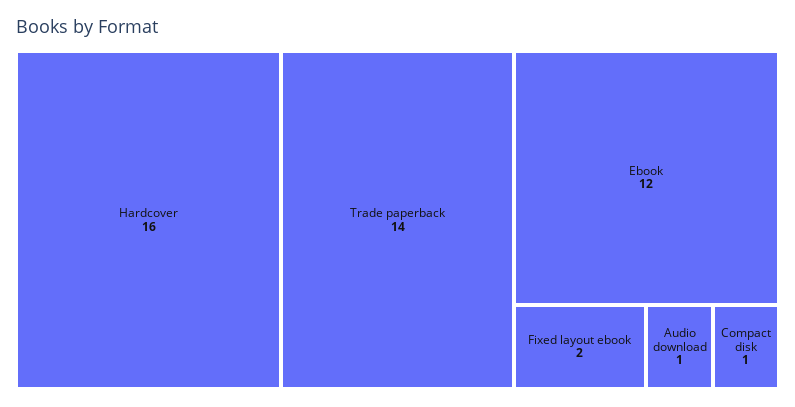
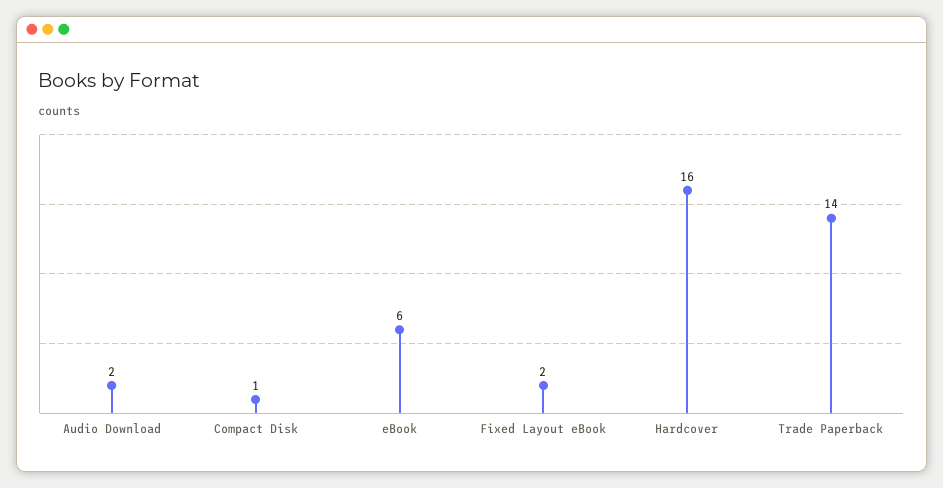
  {
    "Hardcover": 16,
    "Trade paperback": 14,
-   "Ebook": 12,
+   "Ebook": 6,
    "Fixed layout ebook": 2,
-   "Audio download": 1,
+   "Audio download": 2,
    "Compact disk": 1
  }

